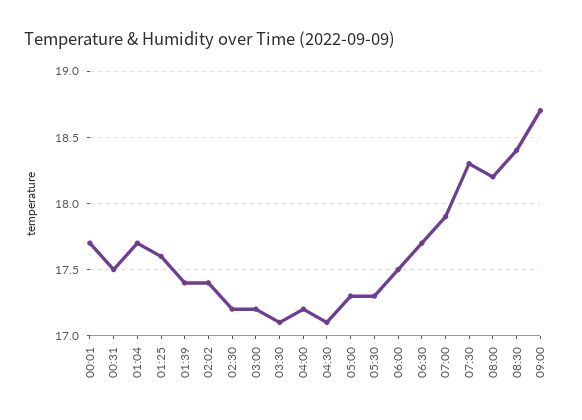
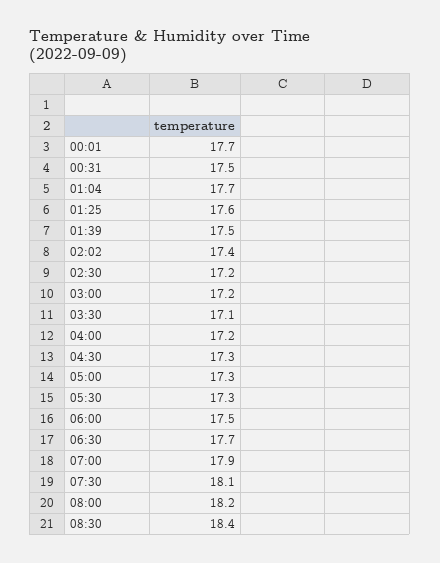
  {
    "00:01": 17.7,
    "00:31": 17.5,
    "01:04": 17.7,
    "01:25": 17.6,
-   "01:39": 17.4,
+   "01:39": 17.5,
    "02:02": 17.4,
    "02:30": 17.2,
    "03:00": 17.2,
    "03:30": 17.1,
    "04:00": 17.2,
-   "04:30": 17.1,
+   "04:30": 17.3,
    "05:00": 17.3,
    "05:30": 17.3,
    "06:00": 17.5,
    "06:30": 17.7,
    "07:00": 17.9,
-   "07:30": 18.3,
+   "07:30": 18.1,
    "08:00": 18.2,
-   "08:30": 18.4,
+   "08:30": 18.4
-   "09:00": 18.7
  }

